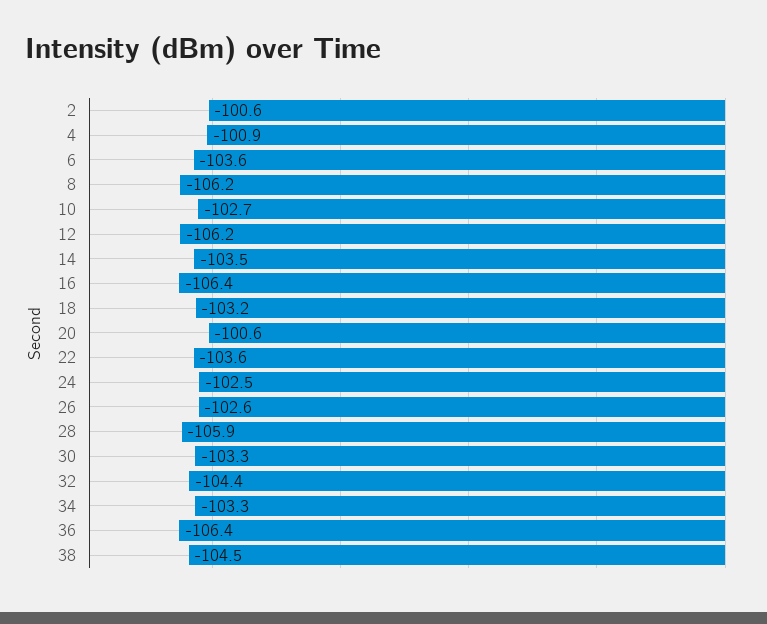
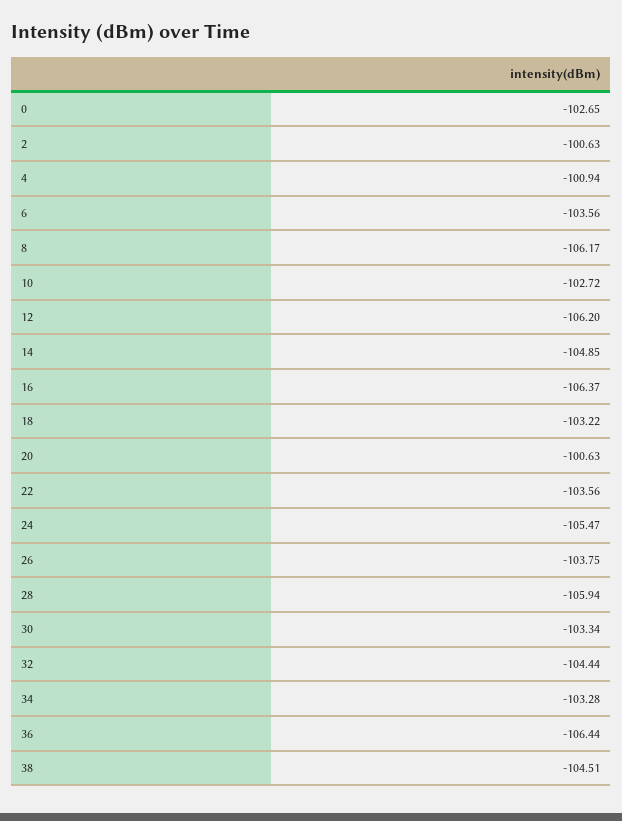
  {
    "2": -100.63,
    "4": -100.94,
    "6": -103.56,
    "8": -106.17,
    "10": -102.72,
    "12": -106.2,
-   "14": -103.5,
+   "14": -104.85,
    "16": -106.37,
    "18": -103.22,
    "20": -100.63,
    "22": -103.56,
-   "24": -102.5,
+   "24": -105.47,
-   "26": -102.6,
+   "26": -103.75,
    "28": -105.94,
    "30": -103.34,
    "32": -104.44,
    "34": -103.28,
    "36": -106.44,
-   "38": -104.51
+   "38": -104.51,
+   "0": -102.65
  }

